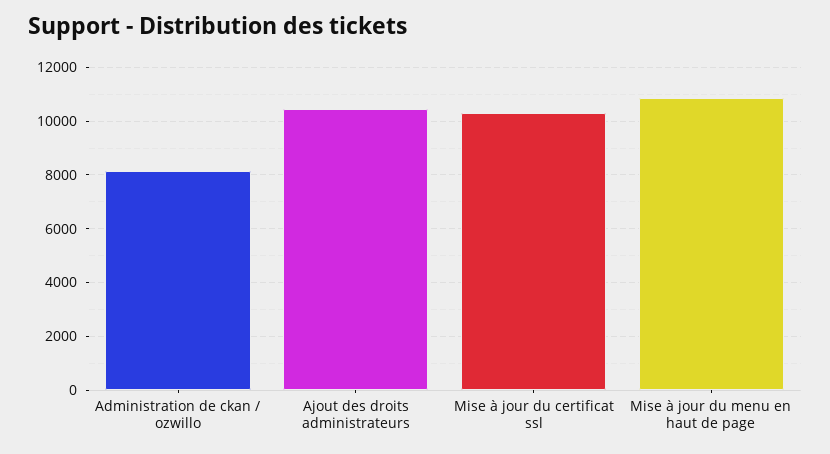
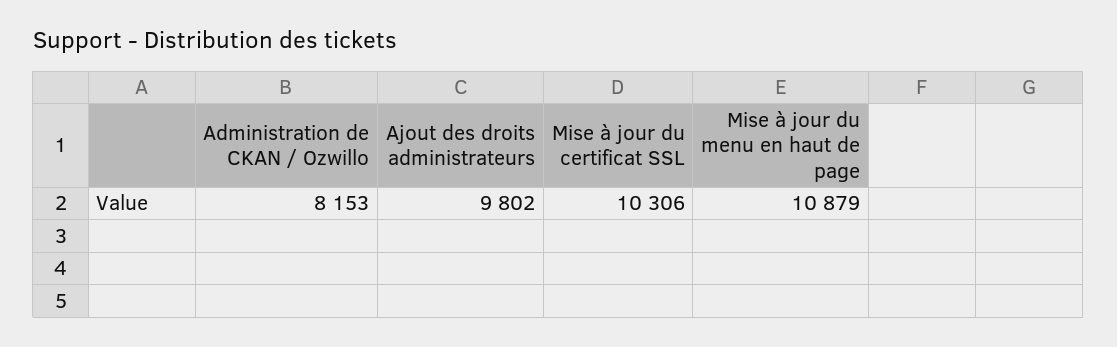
  {
    "Administration de ckan / ozwillo": 8153,
-   "Ajout des droits administrateurs": 10500,
+   "Ajout des droits administrateurs": 9802,
    "Mise à jour du certificat ssl": 10306,
    "Mise à jour du menu en haut de page": 10879
  }

